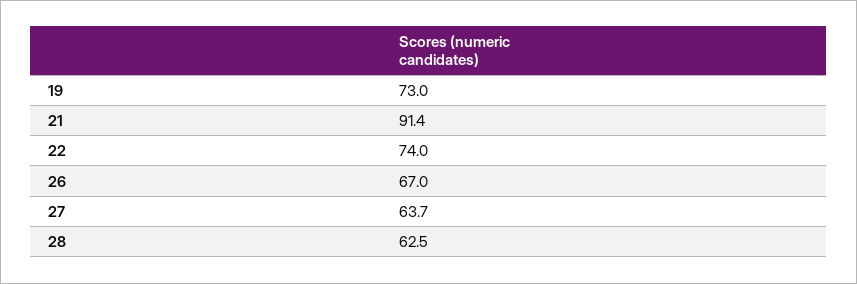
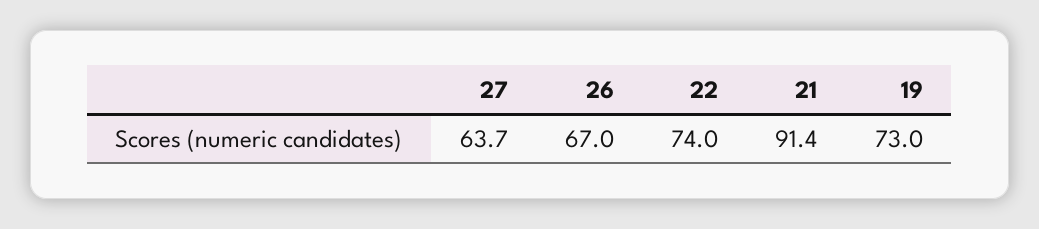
  {
    "19": 73,
    "21": 91.4,
    "22": 74,
    "26": 67,
-   "27": 63.7,
+   "27": 63.7
-   "28": 62.5
  }

